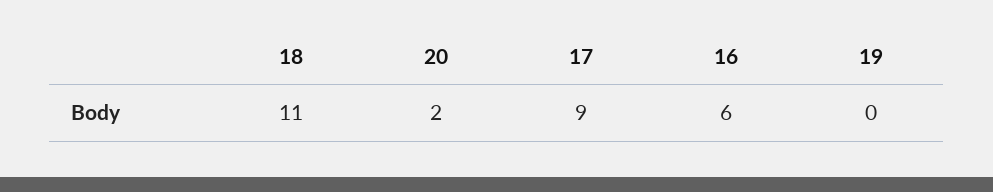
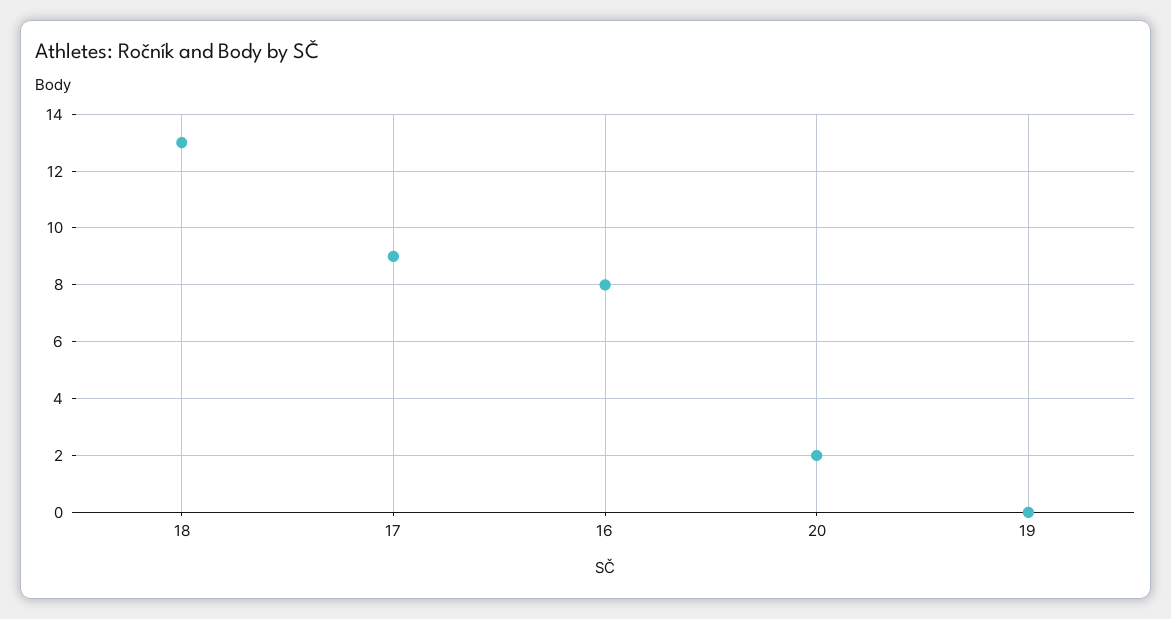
  {
-   "18": 11,
+   "18": 13,
    "20": 2,
    "17": 9,
-   "16": 6,
+   "16": 8,
    "19": 0
  }

